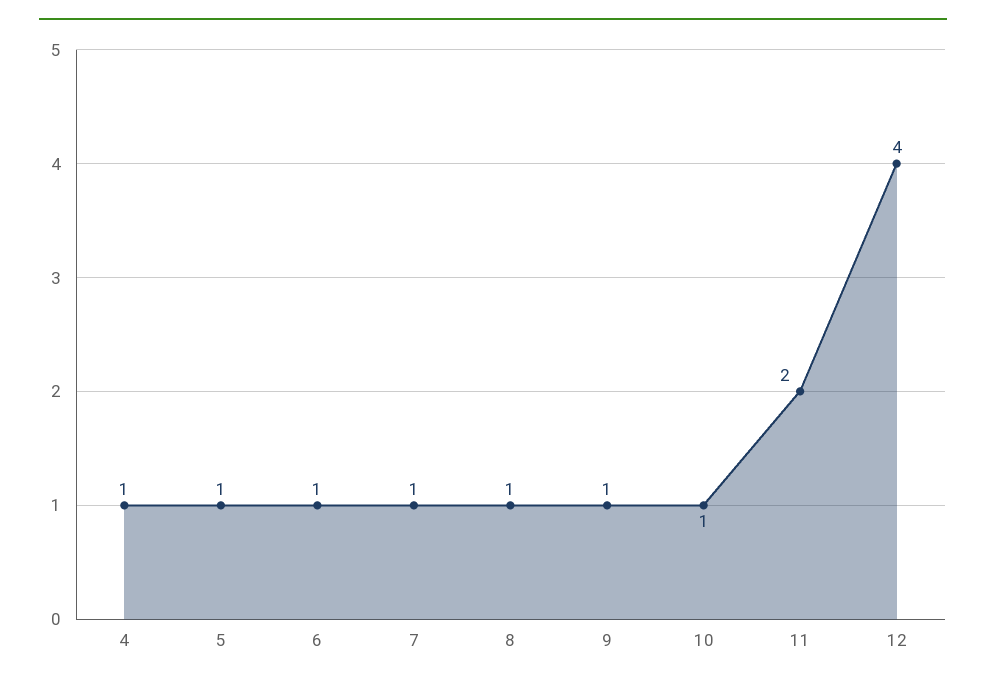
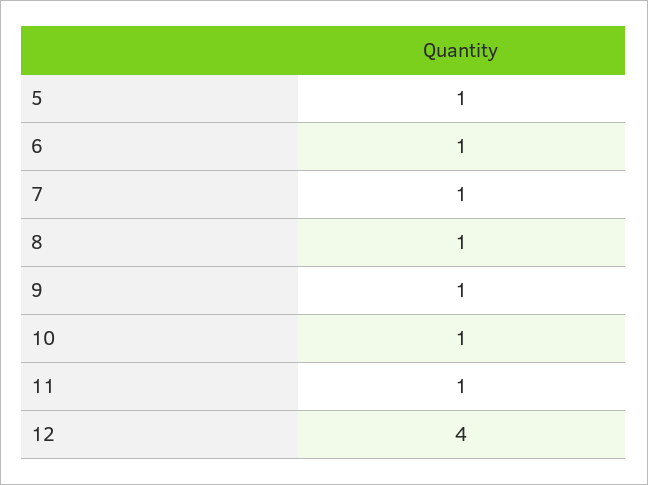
  {
-   "4": 1,
    "5": 1,
    "6": 1,
    "7": 1,
    "8": 1,
    "9": 1,
    "10": 1,
-   "11": 2,
+   "11": 1,
    "12": 4
  }

